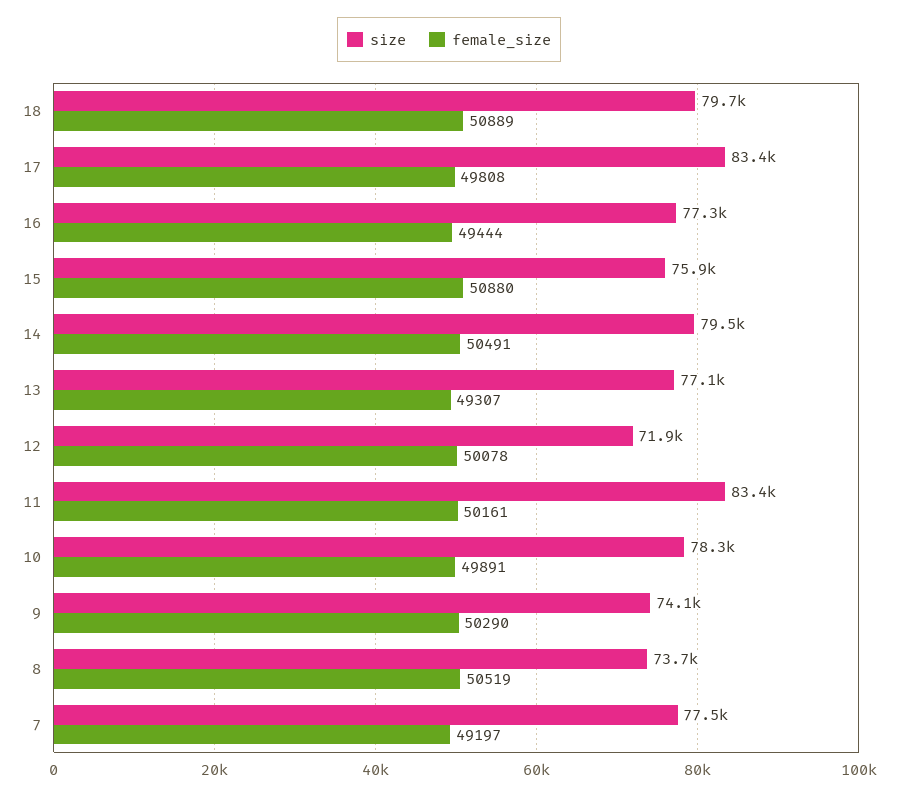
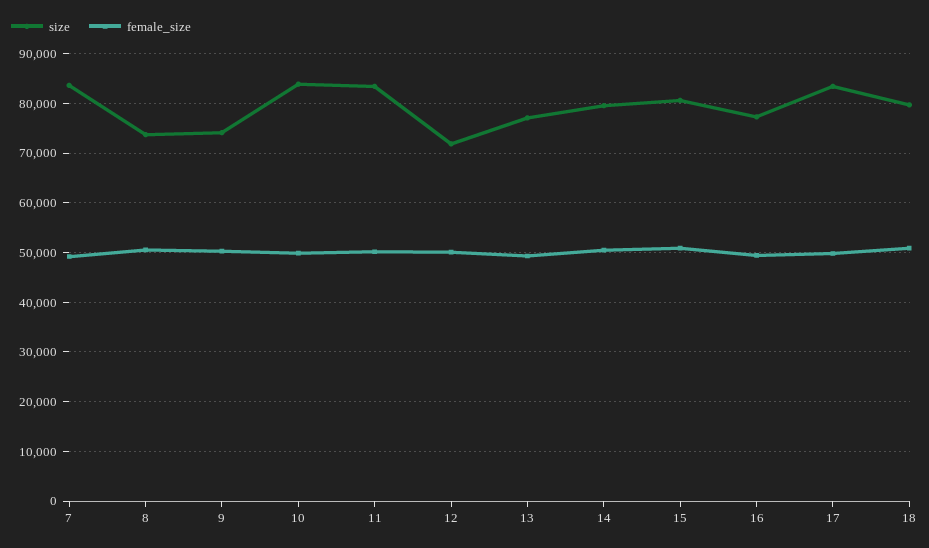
  {
    "size": {
      "18": 79700,
      "17": 83400,
      "16": 77300,
-     "15": 75900,
+     "15": 80000,
      "14": 79500,
      "13": 77100,
      "12": 71900,
      "11": 83400,
-     "10": 78300,
+     "10": 84000,
      "9": 74100,
      "8": 73700,
-     "7": 77500
+     "7": 84000
    },
    "female_size": {
      "18": 50889,
      "17": 49808,
      "16": 49444,
      "15": 50880,
      "14": 50491,
      "13": 49307,
      "12": 50078,
      "11": 50161,
      "10": 49891,
      "9": 50290,
      "8": 50519,
      "7": 49197
    }
  }

